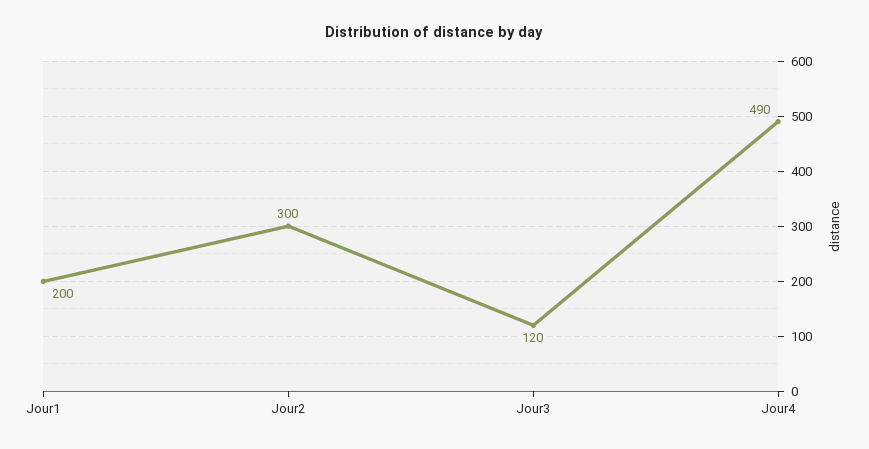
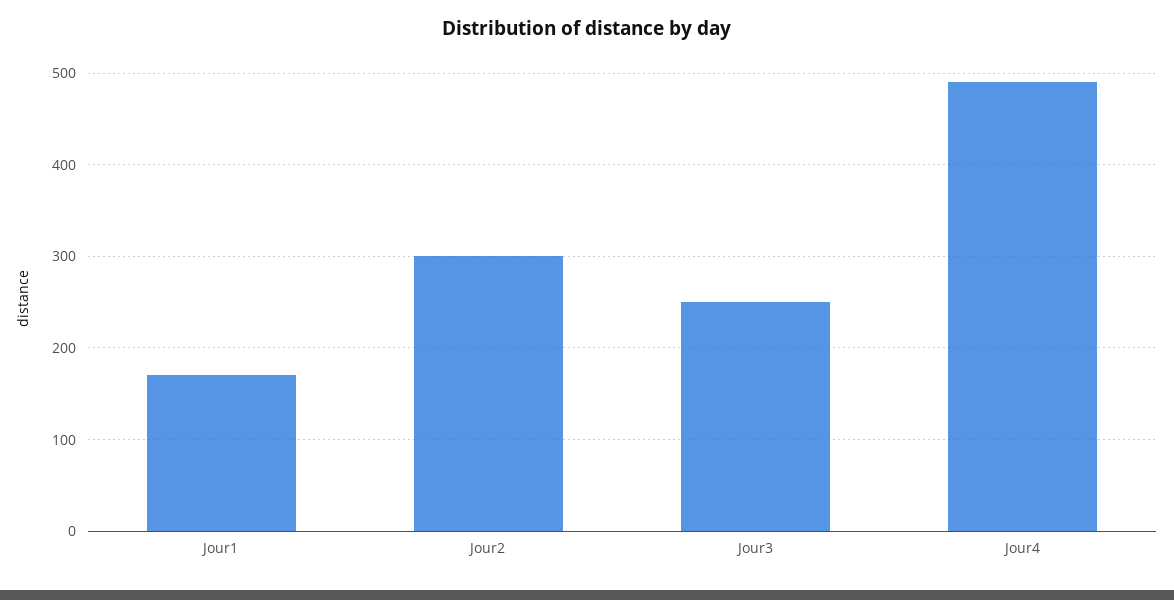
  {
-   "Jour1": 200,
+   "Jour1": 170,
    "Jour2": 300,
-   "Jour3": 120,
+   "Jour3": 250,
    "Jour4": 490
  }

